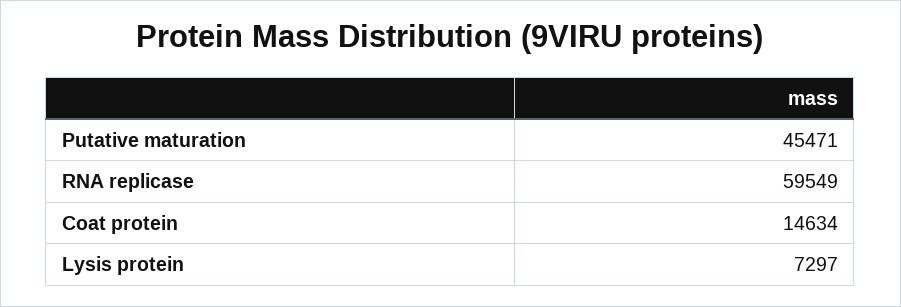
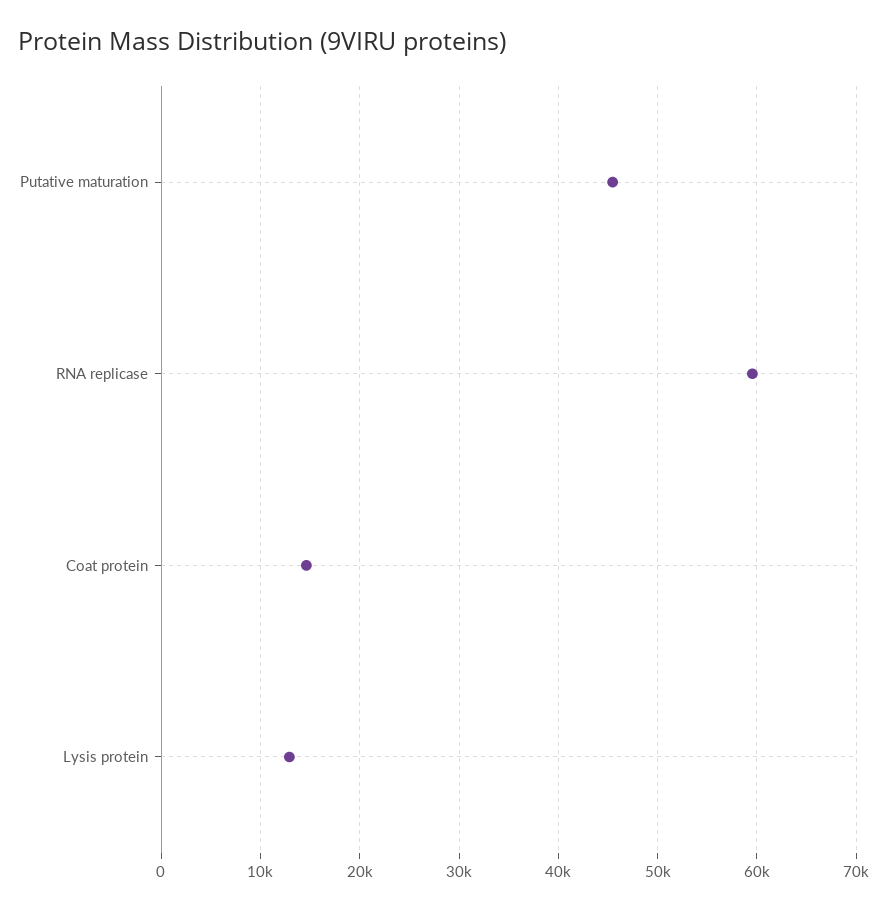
  {
    "Putative maturation": 45471,
    "RNA replicase": 59549,
    "Coat protein": 14634,
-   "Lysis protein": 7297
+   "Lysis protein": 13000
  }

